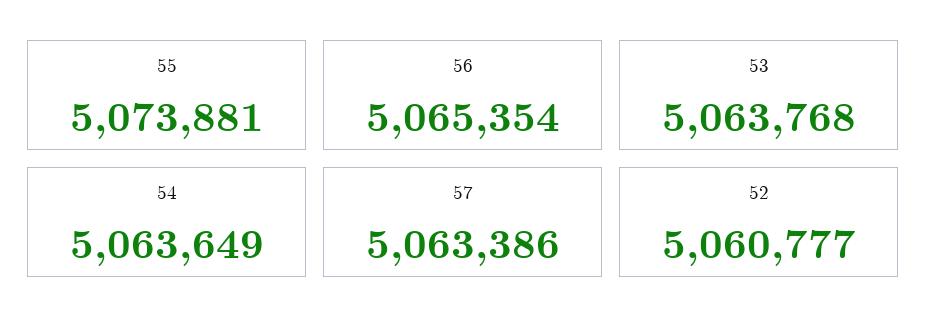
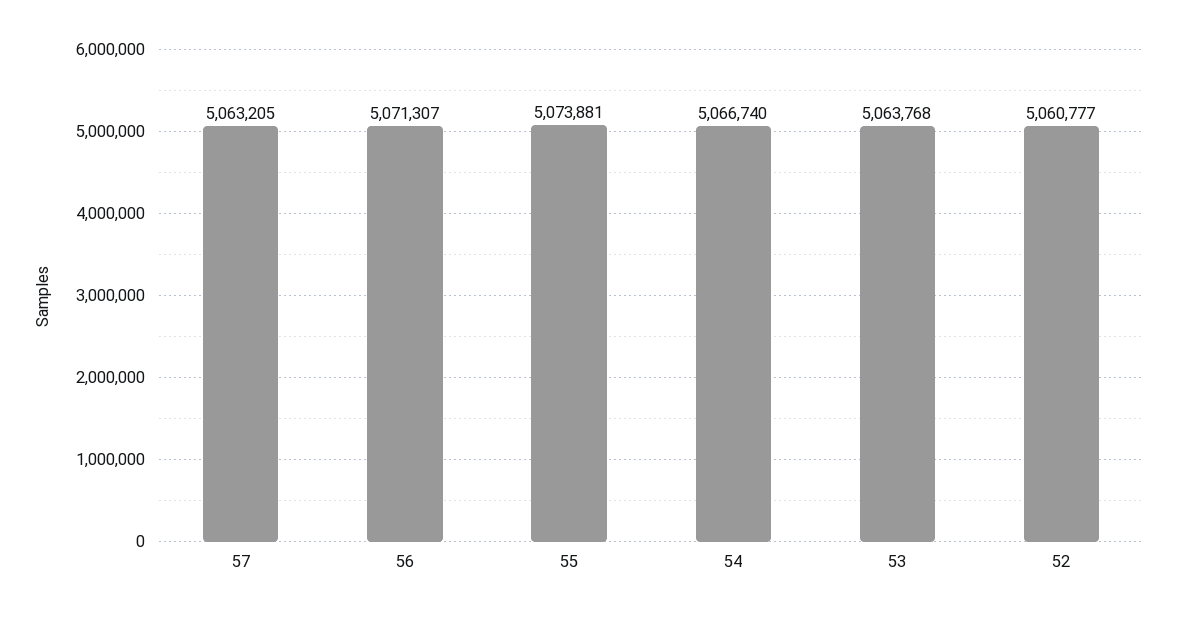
  {
    "55": 5073881,
-   "56": 5065354,
+   "56": 5071307,
    "53": 5063768,
-   "54": 5063649,
+   "54": 5066740,
-   "57": 5063386,
+   "57": 5063205,
    "52": 5060777
  }

